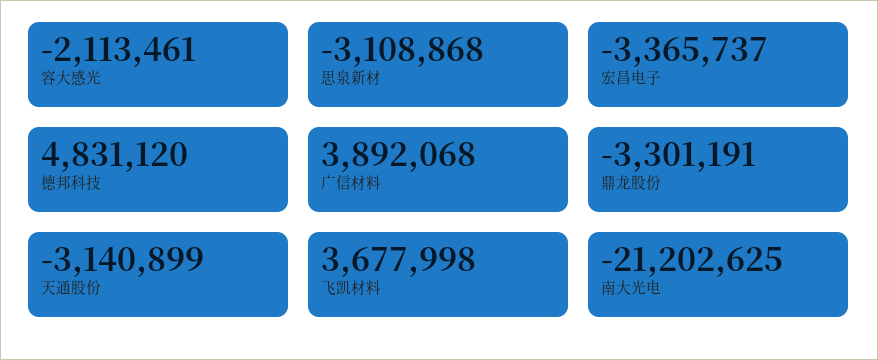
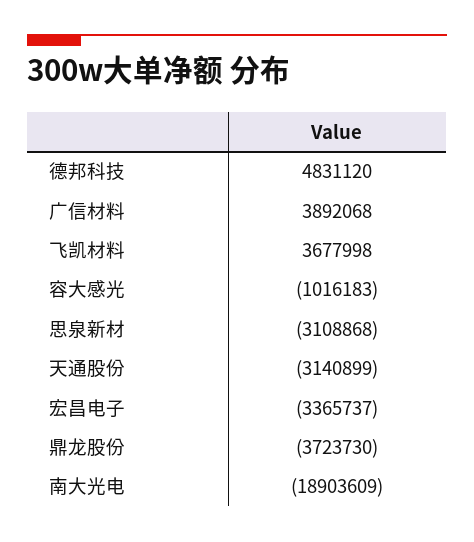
  {
-   "容大感光": -2113461,
+   "容大感光": -1016183,
    "思泉新材": -3108868,
    "宏昌电子": -3365737,
    "德邦科技": 4831120,
    "广信材料": 3892068,
-   "鼎龙股份": -3301191,
+   "鼎龙股份": -3723730,
    "天通股份": -3140899,
    "飞凯材料": 3677998,
-   "南大光电": -21202625
+   "南大光电": -18903609
  }

